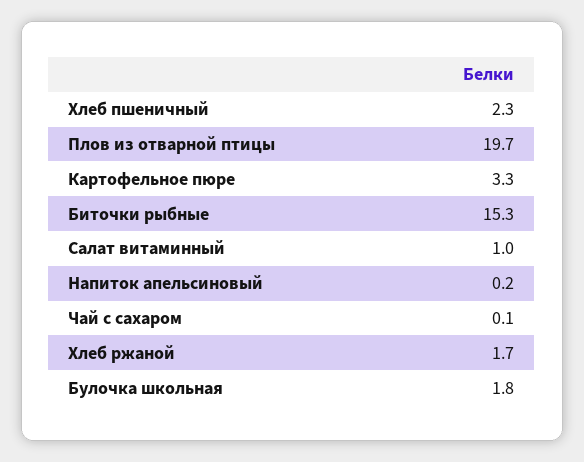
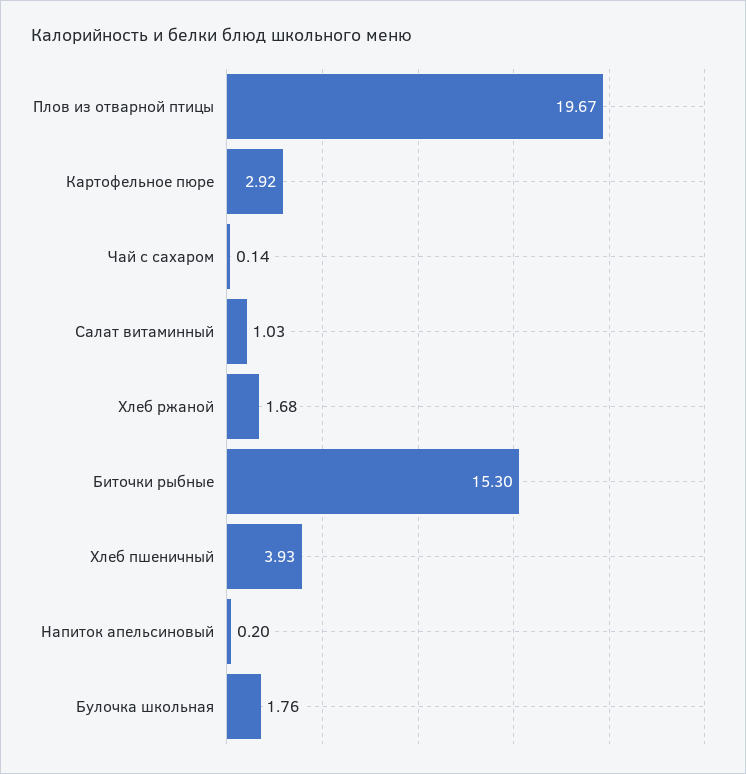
  {
-   "Хлеб пшеничный": 2.3,
+   "Хлеб пшеничный": 3.93,
    "Плов из отварной птицы": 19.67,
-   "Картофельное пюре": 3.3,
+   "Картофельное пюре": 2.92,
    "Биточки рыбные": 15.3,
    "Салат витаминный": 1.03,
    "Напиток апельсиновый": 0.2,
    "Чай с сахаром": 0.14,
    "Хлеб ржаной": 1.68,
    "Булочка школьная": 1.76
  }

